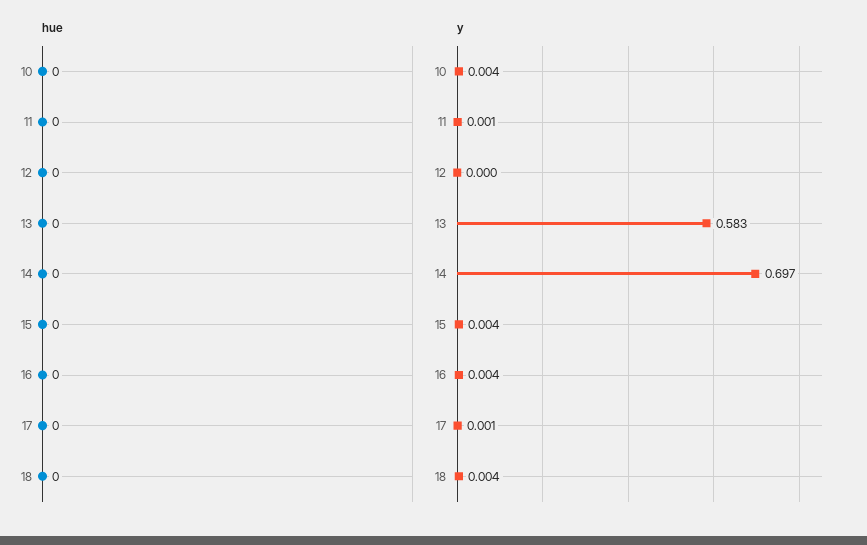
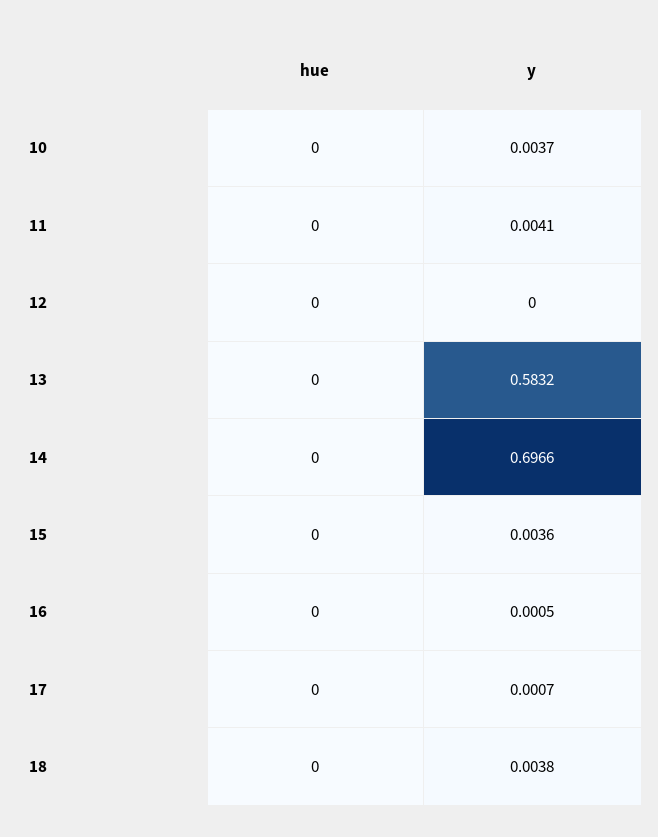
  {
    "hue": {
      "10": 0,
      "11": 0,
      "12": 0,
      "13": 0,
      "14": 0,
      "15": 0,
      "16": 0,
      "17": 0,
      "18": 0
    },
    "y": {
      "10": 0.0037,
-     "11": 0.001,
+     "11": 0.0041,
      "12": 0,
      "13": 0.5832,
      "14": 0.6966,
      "15": 0.0036,
-     "16": 0.004,
+     "16": 0.0005,
      "17": 0.0007,
      "18": 0.0038
    }
  }

